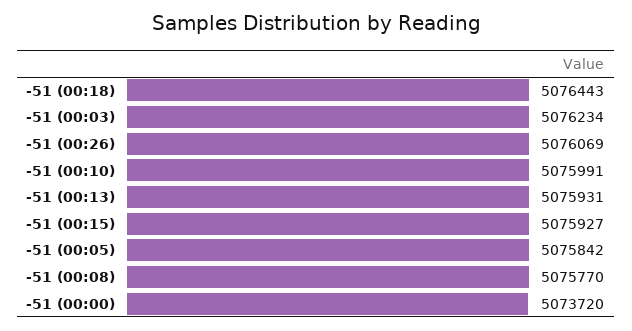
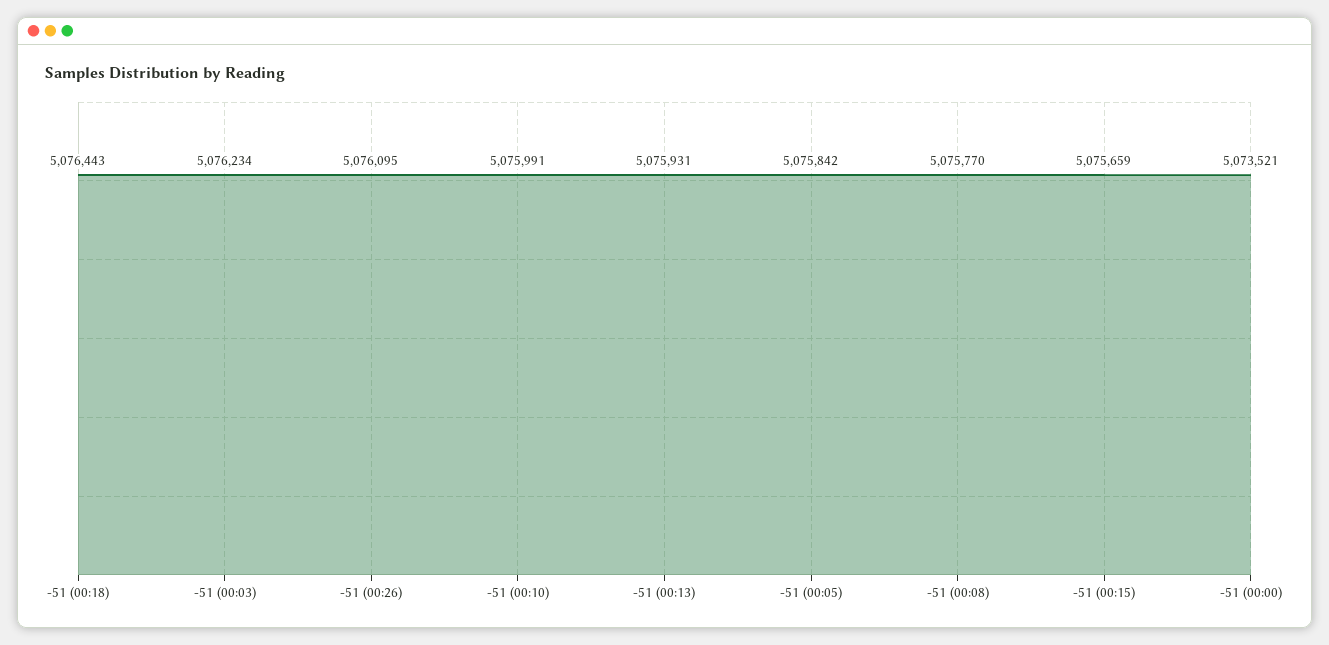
  {
    "-51 (00:18)": 5076443,
    "-51 (00:03)": 5076234,
-   "-51 (00:26)": 5076069,
+   "-51 (00:26)": 5076095,
    "-51 (00:10)": 5075991,
    "-51 (00:13)": 5075931,
-   "-51 (00:15)": 5075927,
+   "-51 (00:15)": 5075659,
    "-51 (00:05)": 5075842,
    "-51 (00:08)": 5075770,
-   "-51 (00:00)": 5073720
+   "-51 (00:00)": 5073521
  }

